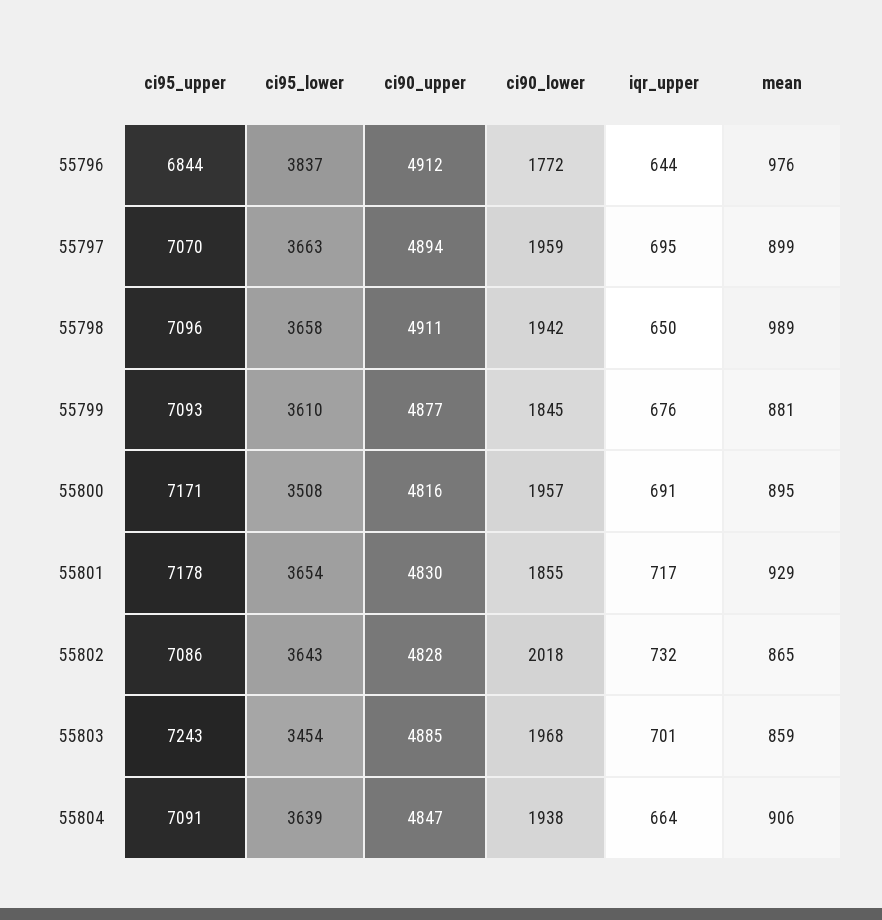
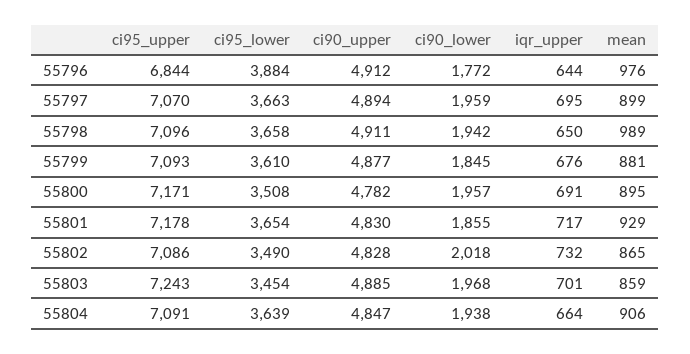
  {
    "ci95_upper": {
      "55796": 6844,
      "55797": 7070,
      "55798": 7096,
      "55799": 7093,
      "55800": 7171,
      "55801": 7178,
      "55802": 7086,
      "55803": 7243,
      "55804": 7091
    },
    "ci95_lower": {
-     "55796": 3837,
+     "55796": 3884,
      "55797": 3663,
      "55798": 3658,
      "55799": 3610,
      "55800": 3508,
      "55801": 3654,
-     "55802": 3643,
+     "55802": 3490,
      "55803": 3454,
      "55804": 3639
    },
    "ci90_upper": {
      "55796": 4912,
      "55797": 4894,
      "55798": 4911,
      "55799": 4877,
-     "55800": 4816,
+     "55800": 4782,
      "55801": 4830,
      "55802": 4828,
      "55803": 4885,
      "55804": 4847
    },
    "ci90_lower": {
      "55796": 1772,
      "55797": 1959,
      "55798": 1942,
      "55799": 1845,
      "55800": 1957,
      "55801": 1855,
      "55802": 2018,
      "55803": 1968,
      "55804": 1938
    },
    "iqr_upper": {
      "55796": 644,
      "55797": 695,
      "55798": 650,
      "55799": 676,
      "55800": 691,
      "55801": 717,
      "55802": 732,
      "55803": 701,
      "55804": 664
    },
    "mean": {
      "55796": 976,
      "55797": 899,
      "55798": 989,
      "55799": 881,
      "55800": 895,
      "55801": 929,
      "55802": 865,
      "55803": 859,
      "55804": 906
    }
  }

